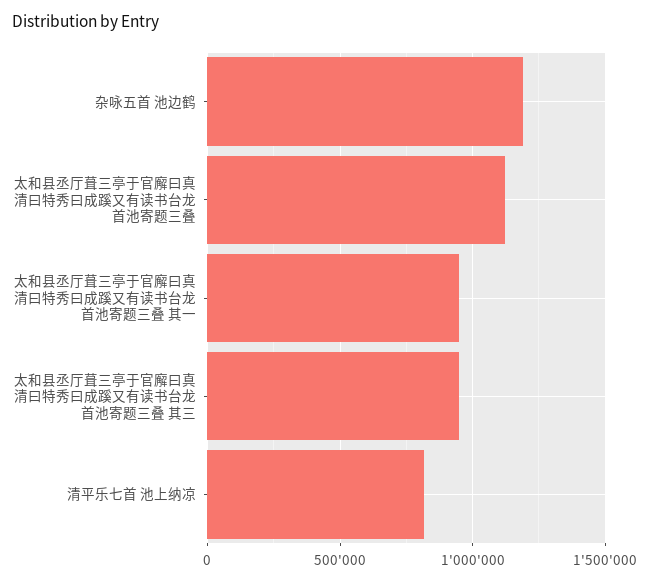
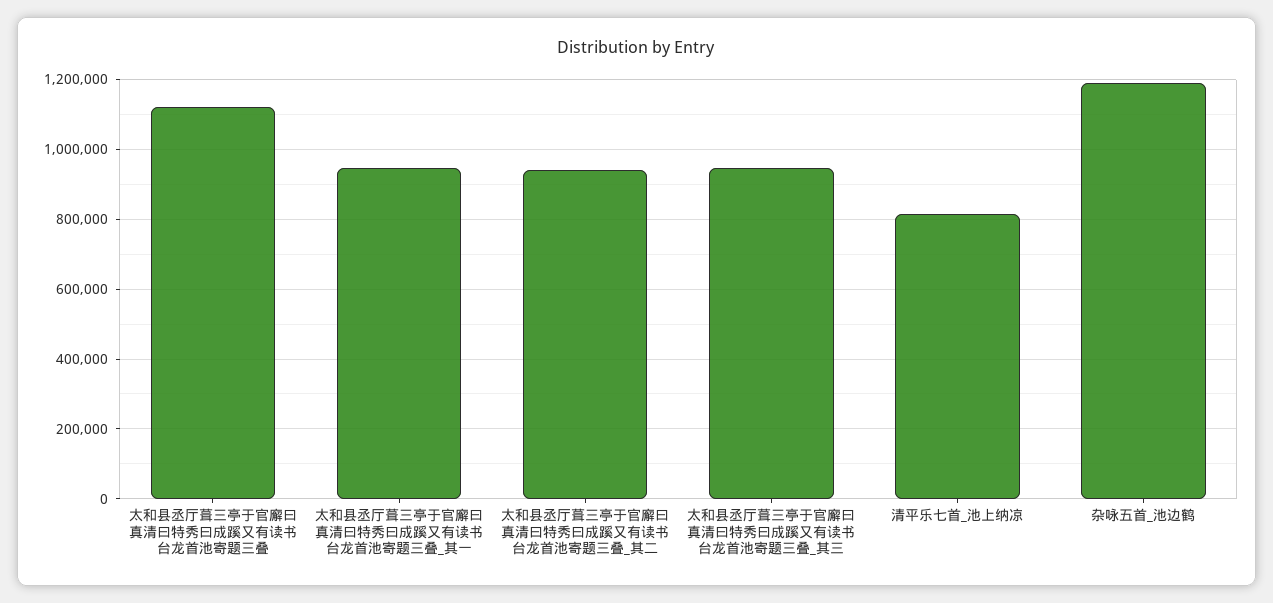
  {
    "杂咏五首 池边鹤": 1180000,
    "太和县丞厅葺三亭于官廨曰真清曰特秀曰成蹊又有读书台龙首池寄题三叠": 1120000,
    "太和县丞厅葺三亭于官廨曰真清曰特秀曰成蹊又有读书台龙首池寄题三叠 其一": 940000,
    "太和县丞厅葺三亭于官廨曰真清曰特秀曰成蹊又有读书台龙首池寄题三叠 其三": 940000,
-   "清平乐七首 池上纳凉": 820000
+   "清平乐七首 池上纳凉": 820000,
+   "太和县丞厅葺三亭于官廨曰真清曰特秀曰成蹊又有读书台龙首池寄题三叠_其二": 940000
  }

